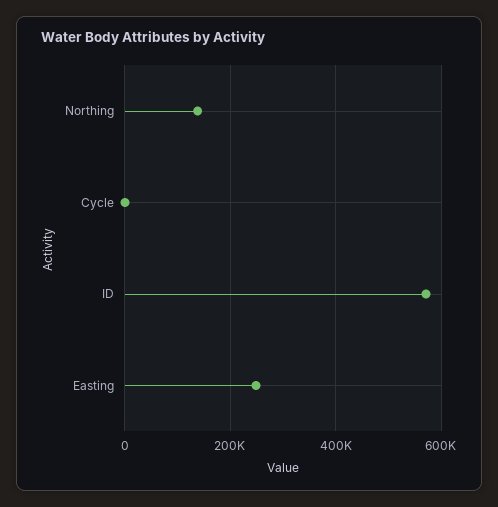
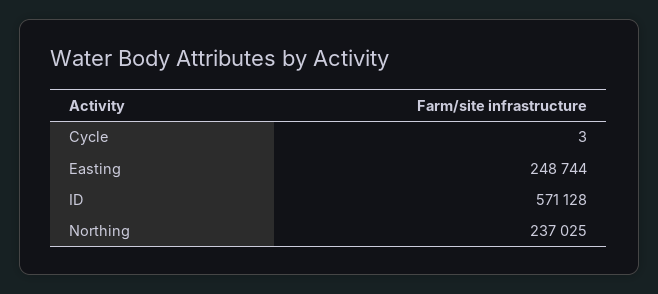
  {
-   "Northing": 140000,
+   "Northing": 237025,
    "Cycle": 3,
    "ID": 571128,
    "Easting": 248744
  }

